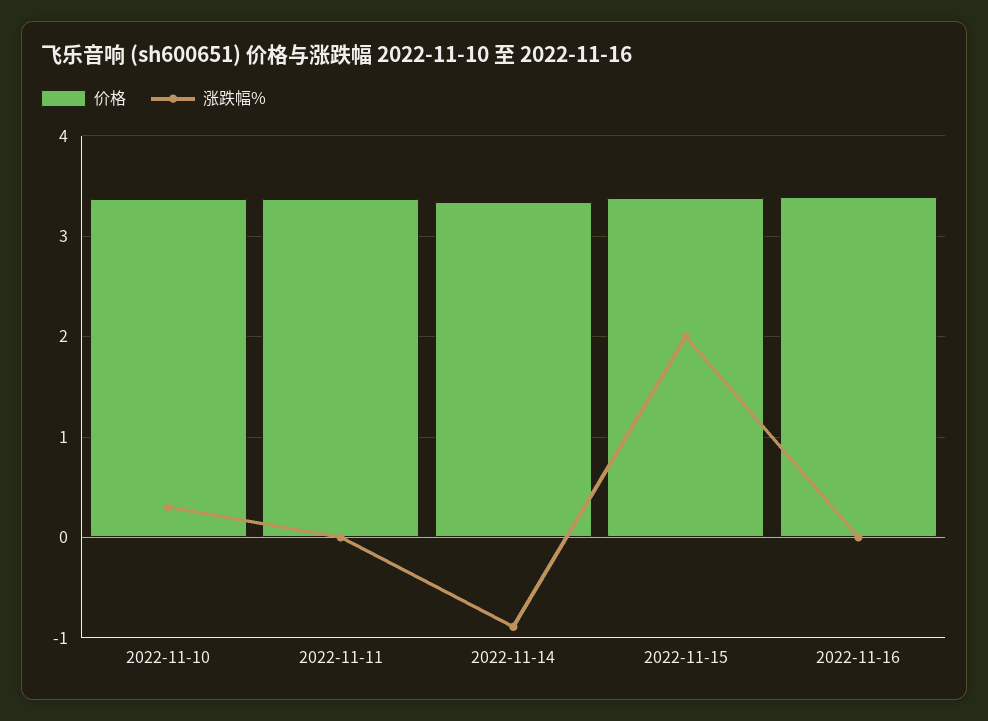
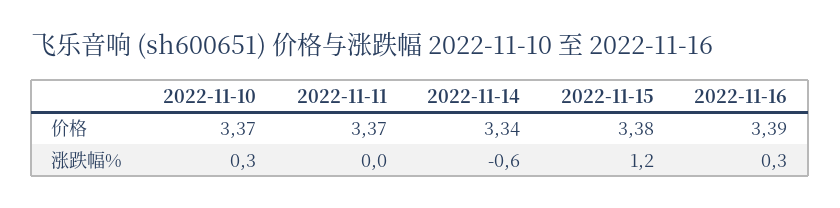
  {
    "价格": {
      "2022-11-10": 3.37,
      "2022-11-11": 3.37,
      "2022-11-14": 3.34,
      "2022-11-15": 3.38,
      "2022-11-16": 3.39
    },
    "涨跌幅%": {
      "2022-11-10": 0.3,
      "2022-11-11": 0,
-     "2022-11-14": -0.9,
+     "2022-11-14": -0.6,
-     "2022-11-15": 2,
+     "2022-11-15": 1.2,
-     "2022-11-16": 0
+     "2022-11-16": 0.3
    }
  }

